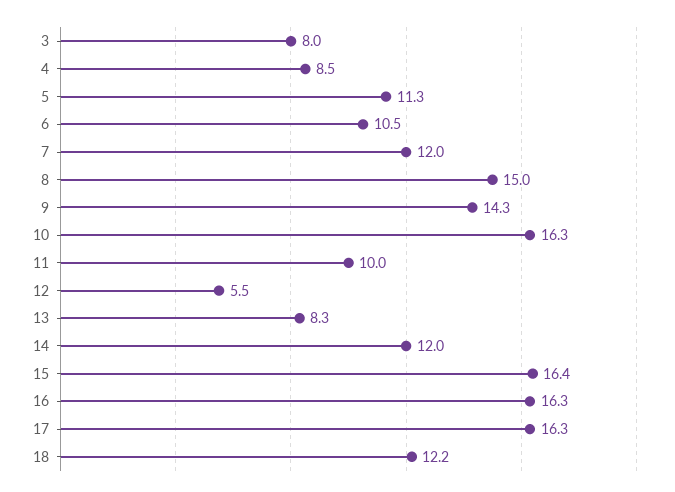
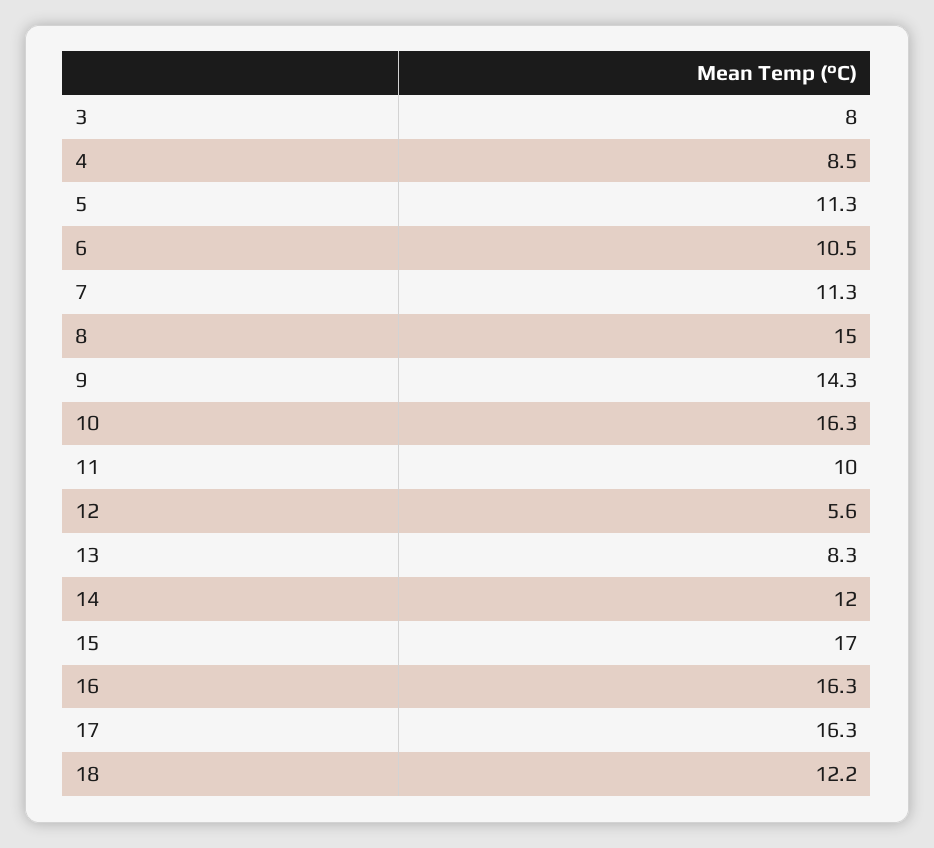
  {
    "3": 8,
    "4": 8.5,
    "5": 11.3,
    "6": 10.5,
-   "7": 12,
+   "7": 11.3,
    "8": 15,
    "9": 14.3,
    "10": 16.3,
    "11": 10,
-   "12": 5.5,
+   "12": 5.6,
    "13": 8.3,
    "14": 12,
-   "15": 16.4,
+   "15": 17,
    "16": 16.3,
    "17": 16.3,
    "18": 12.2
  }

